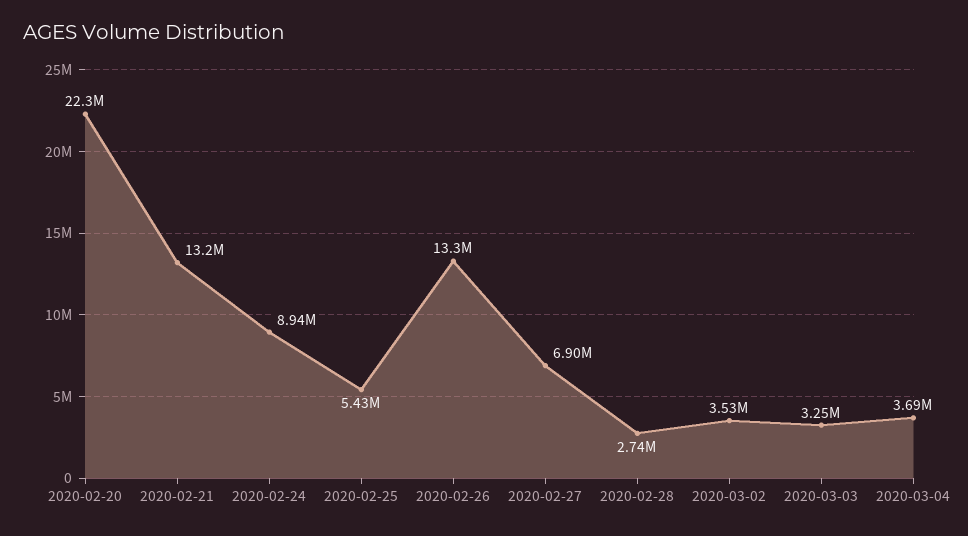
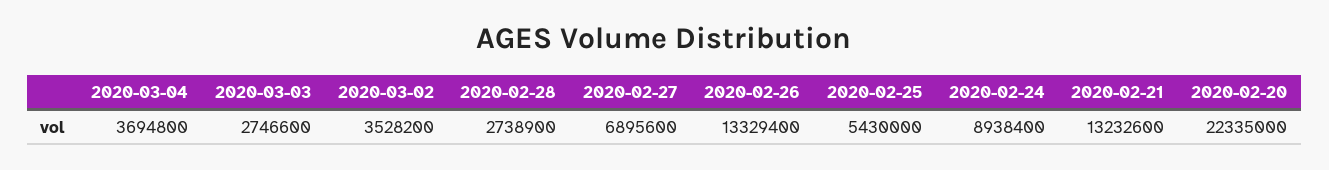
  {
    "2020-02-20": 22335000,
    "2020-02-21": 13232600,
    "2020-02-24": 8938400,
    "2020-02-25": 5430000,
    "2020-02-26": 13329400,
    "2020-02-27": 6895600,
    "2020-02-28": 2738900,
    "2020-03-02": 3528200,
-   "2020-03-03": 3250000,
+   "2020-03-03": 2746600,
    "2020-03-04": 3694800
  }

